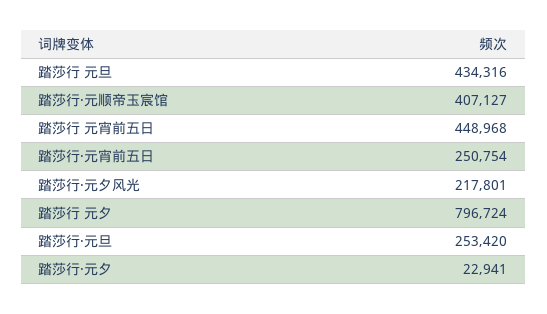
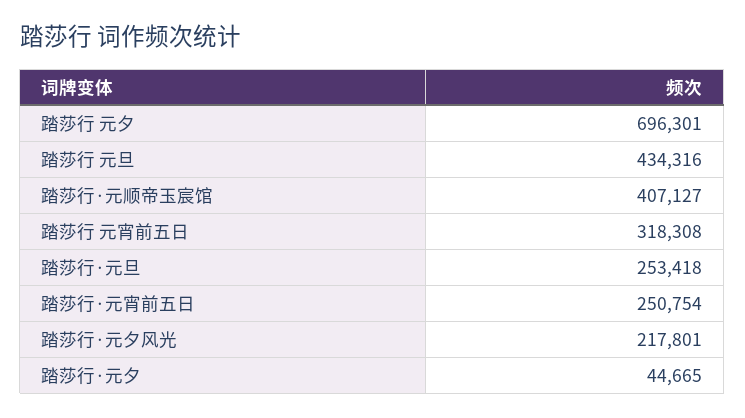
  {
    "踏莎行 元旦": 434316,
    "踏莎行·元顺帝玉宸馆": 407127,
-   "踏莎行 元宵前五日": 448968,
+   "踏莎行 元宵前五日": 318308,
    "踏莎行·元宵前五日": 250754,
    "踏莎行·元夕风光": 217801,
-   "踏莎行 元夕": 796724,
+   "踏莎行 元夕": 696301,
-   "踏莎行·元旦": 253420,
+   "踏莎行·元旦": 253418,
-   "踏莎行·元夕": 22941
+   "踏莎行·元夕": 44665
  }

